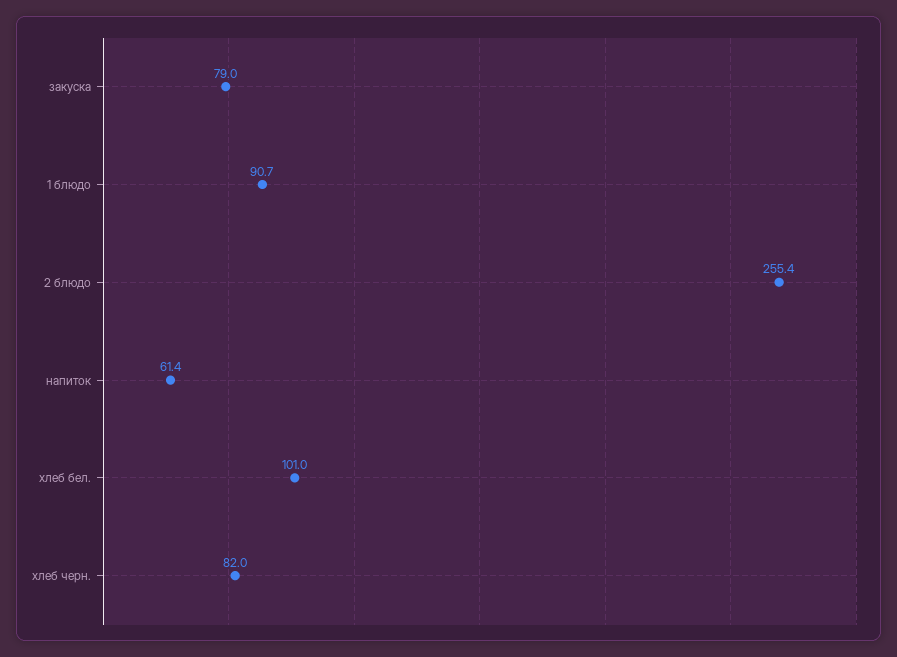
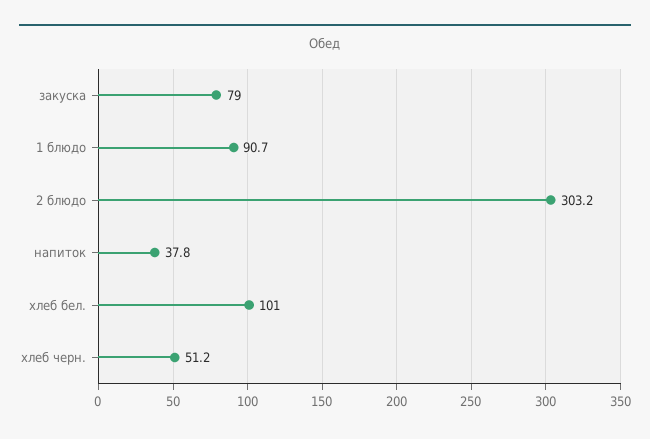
  {
    "закуска": 79,
    "1 блюдо": 90.7,
-   "2 блюдо": 255.4,
+   "2 блюдо": 303.2,
-   "напиток": 61.4,
+   "напиток": 37.8,
    "хлеб бел.": 101,
-   "хлеб черн.": 82
+   "хлеб черн.": 51.2
  }

